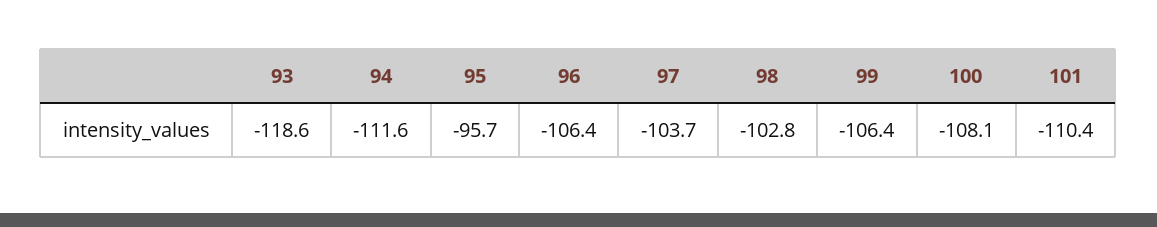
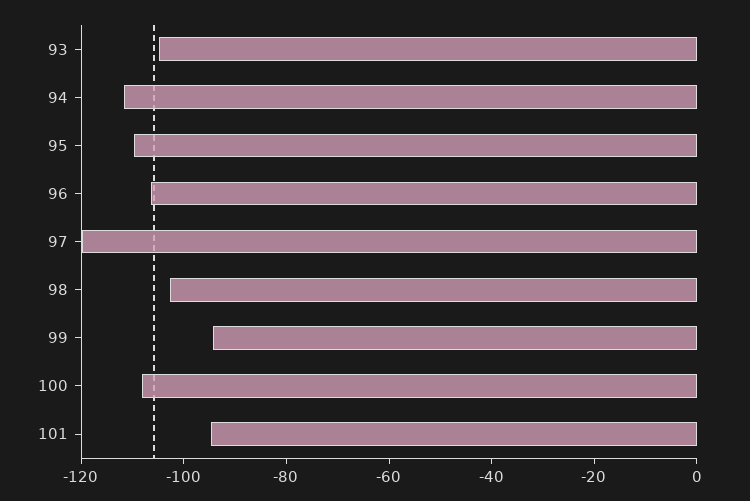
  {
-   "93": -118.6,
+   "93": -105,
    "94": -111.6,
-   "95": -95.7,
+   "95": -110,
    "96": -106.4,
-   "97": -103.7,
+   "97": -120,
    "98": -102.8,
-   "99": -106.4,
+   "99": -95,
    "100": -108.1,
-   "101": -110.4
+   "101": -95
  }

